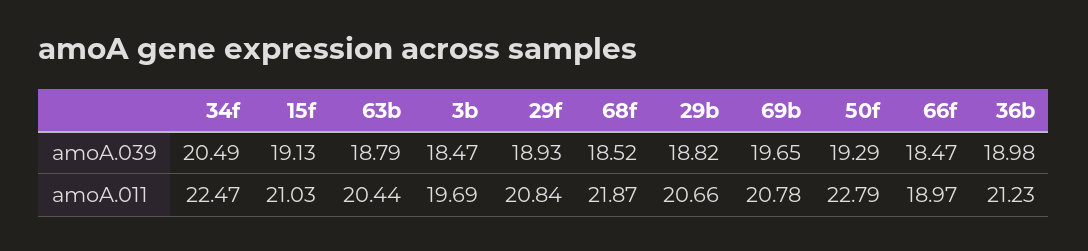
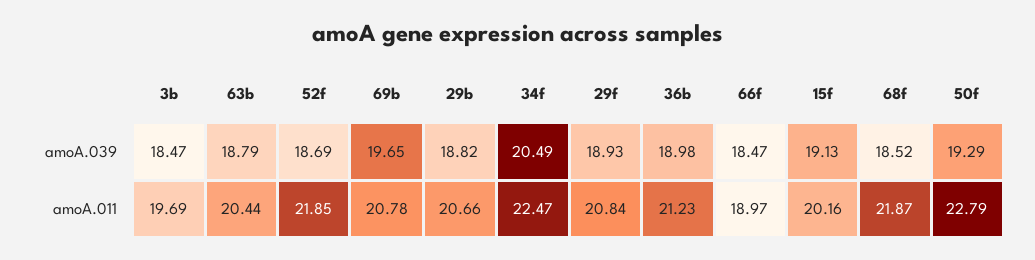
  {
    "34f": {
      "amoA.039": 20.49,
      "amoA.011": 22.47
    },
    "15f": {
      "amoA.039": 19.13,
-     "amoA.011": 21.03
+     "amoA.011": 20.16
    },
    "63b": {
      "amoA.039": 18.79,
      "amoA.011": 20.44
    },
    "3b": {
      "amoA.039": 18.47,
      "amoA.011": 19.69
    },
    "29f": {
      "amoA.039": 18.93,
      "amoA.011": 20.84
    },
    "68f": {
      "amoA.039": 18.52,
      "amoA.011": 21.87
    },
    "29b": {
      "amoA.039": 18.82,
      "amoA.011": 20.66
    },
    "69b": {
      "amoA.039": 19.65,
      "amoA.011": 20.78
    },
    "50f": {
      "amoA.039": 19.29,
      "amoA.011": 22.79
    },
    "66f": {
      "amoA.039": 18.47,
      "amoA.011": 18.97
    },
    "36b": {
      "amoA.039": 18.98,
      "amoA.011": 21.23
-   }
+   },
+   "52f": {
+     "amoA.039": 18.69,
+     "amoA.011": 21.85
+   }
  }

